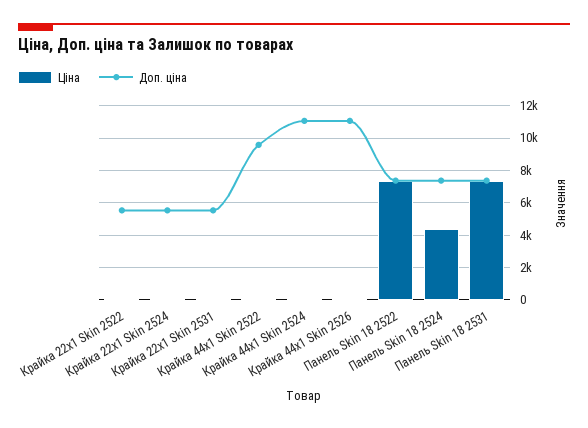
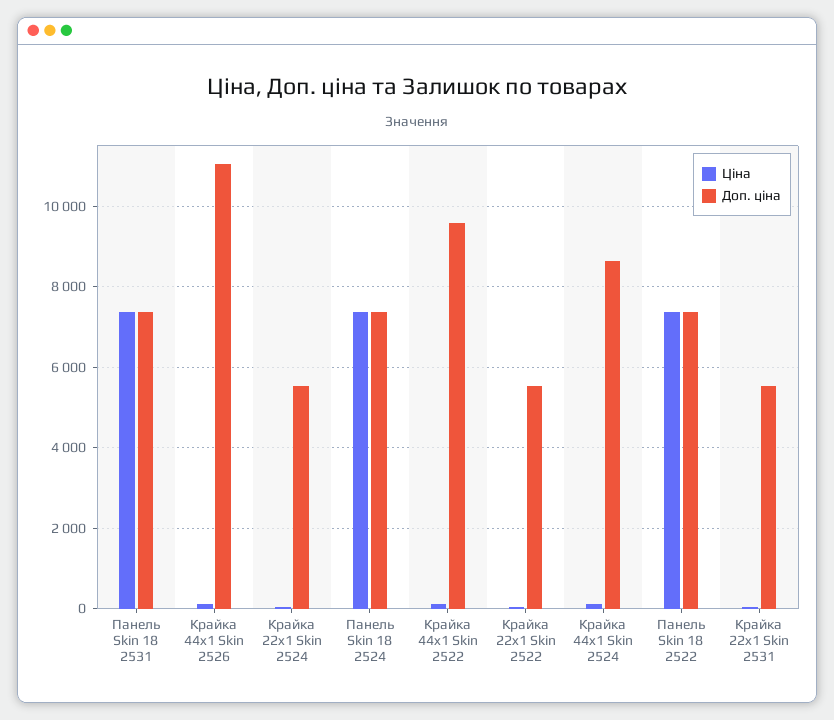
  {
    "Ціна": {
      "Крайка 22x1 Skin 2522": 0,
      "Крайка 22x1 Skin 2524": 0,
      "Крайка 22x1 Skin 2531": 0,
      "Крайка 44x1 Skin 2522": 200,
      "Крайка 44x1 Skin 2524": 200,
      "Крайка 44x1 Skin 2526": 200,
      "Панель Skin 18 2522": 7400,
-     "Панель Skin 18 2524": 4500,
+     "Панель Skin 18 2524": 7400,
      "Панель Skin 18 2531": 7400
    },
    "Доп. ціна": {
      "Крайка 22x1 Skin 2522": 5600,
      "Крайка 22x1 Skin 2524": 5600,
      "Крайка 22x1 Skin 2531": 5600,
      "Крайка 44x1 Skin 2522": 9600,
-     "Крайка 44x1 Skin 2524": 11000,
+     "Крайка 44x1 Skin 2524": 8600,
      "Крайка 44x1 Skin 2526": 11000,
      "Панель Skin 18 2522": 7400,
      "Панель Skin 18 2524": 7400,
      "Панель Skin 18 2531": 7400
    }
  }

